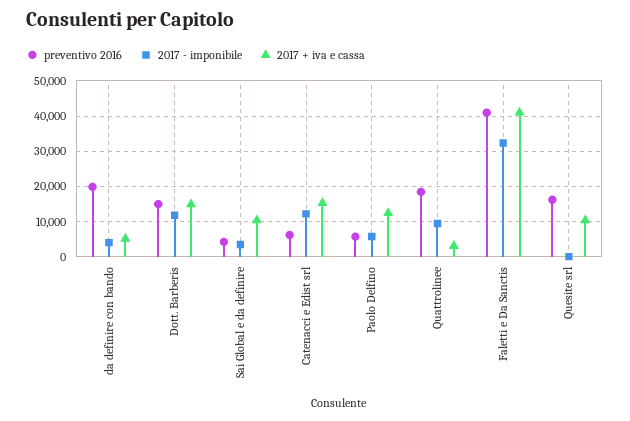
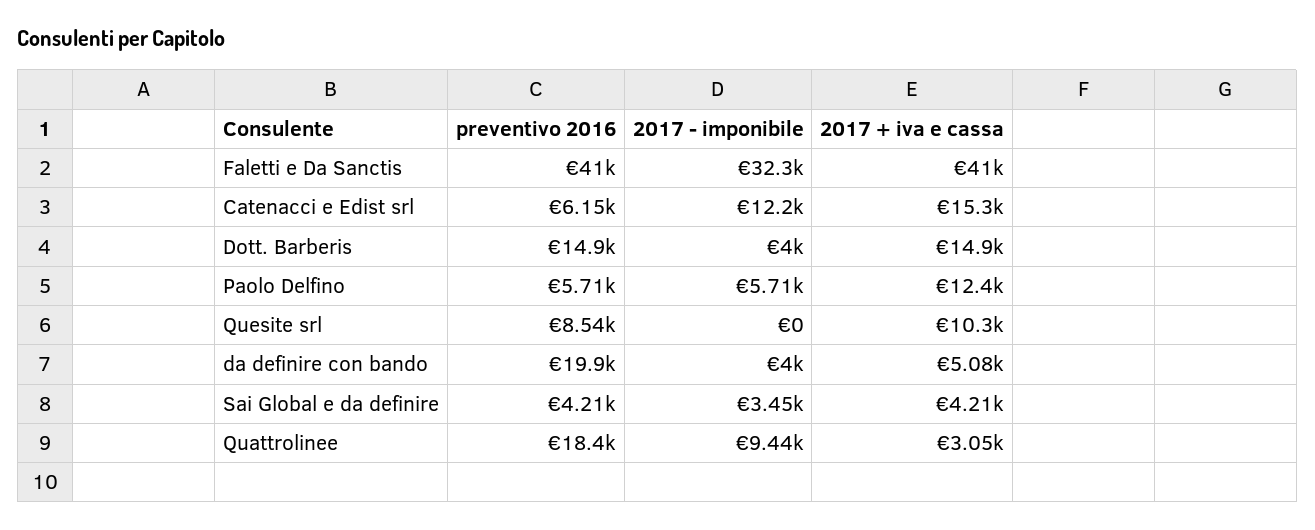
  {
    "preventivo 2016": {
      "da definire con bando": 19900,
      "Dott. Barberis": 14900,
      "Sai Global e da definire": 4210,
      "Catenacci e Edist srl": 6150,
      "Paolo Delfino": 5710,
      "Quattrolinee": 18400,
      "Faletti e Da Sanctis": 41000,
-     "Quesite srl": 16000
+     "Quesite srl": 8540
    },
    "2017 - imponibile": {
      "da definire con bando": 4000,
-     "Dott. Barberis": 12000,
+     "Dott. Barberis": 4000,
      "Sai Global e da definire": 3450,
      "Catenacci e Edist srl": 12200,
      "Paolo Delfino": 5710,
      "Quattrolinee": 9440,
      "Faletti e Da Sanctis": 32300,
      "Quesite srl": 0
    },
    "2017 + iva e cassa": {
      "da definire con bando": 5080,
      "Dott. Barberis": 14900,
-     "Sai Global e da definire": 10000,
+     "Sai Global e da definire": 4210,
      "Catenacci e Edist srl": 15300,
      "Paolo Delfino": 12400,
      "Quattrolinee": 3050,
      "Faletti e Da Sanctis": 41000,
      "Quesite srl": 10300
    }
  }

